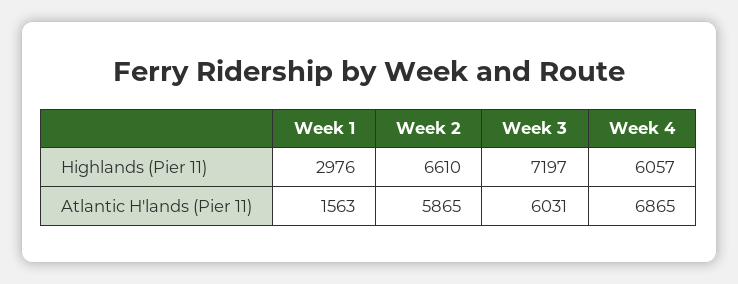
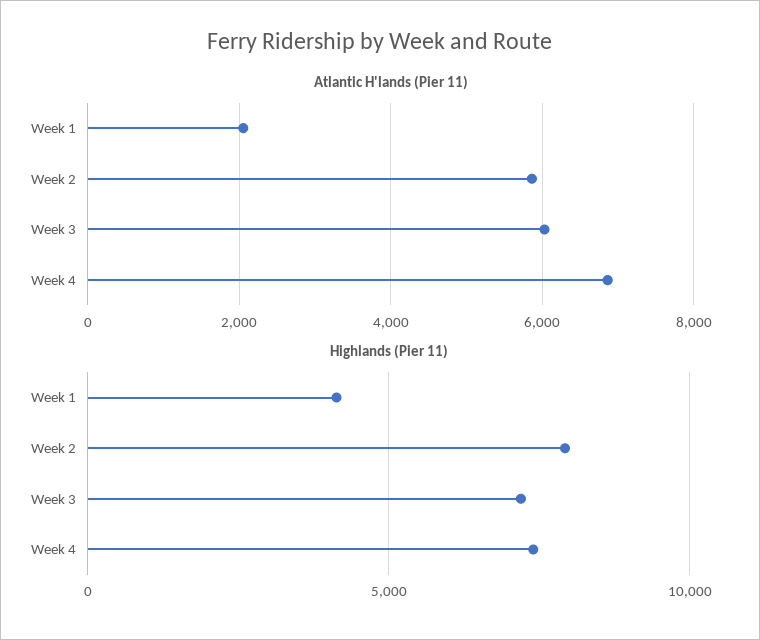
  {
    "Highlands (Pier 11)": {
-     "Week 1": 2976,
+     "Week 1": 4000,
-     "Week 2": 6610,
+     "Week 2": 8000,
      "Week 3": 7197,
-     "Week 4": 6057
+     "Week 4": 7500
    },
    "Atlantic H'lands (Pier 11)": {
-     "Week 1": 1563,
+     "Week 1": 2000,
      "Week 2": 5865,
      "Week 3": 6031,
      "Week 4": 6865
    }
  }

